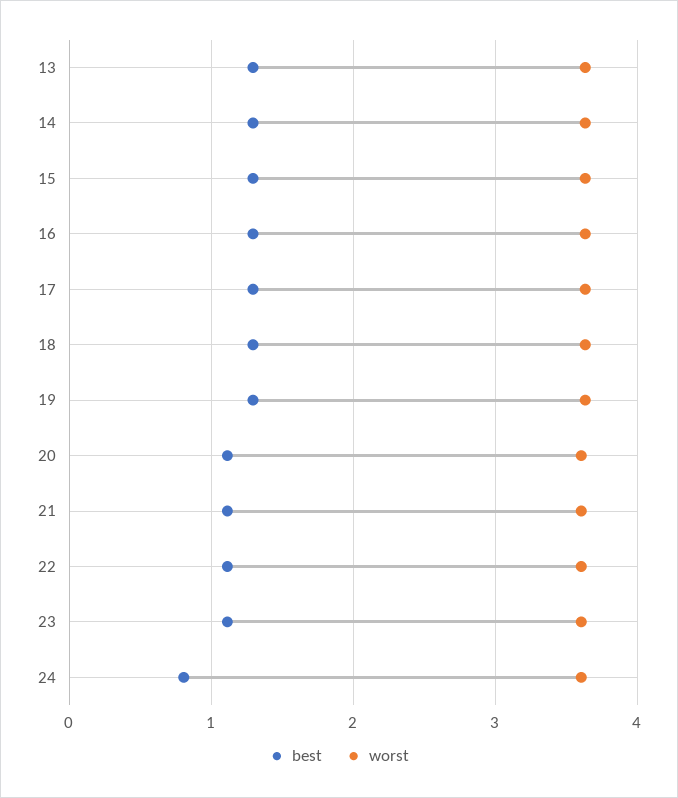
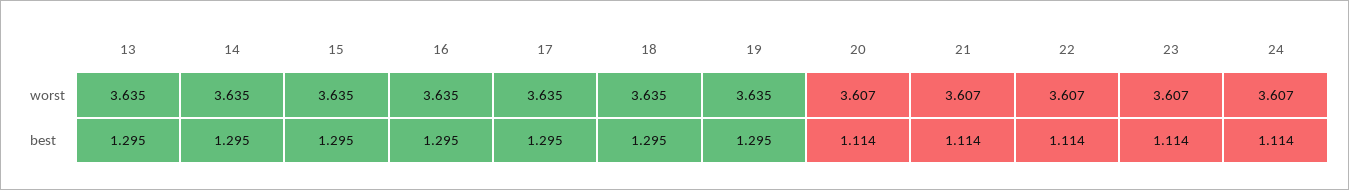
  {
    "best": {
      "13": 1.295,
      "14": 1.295,
      "15": 1.295,
      "16": 1.295,
      "17": 1.295,
      "18": 1.295,
      "19": 1.295,
      "20": 1.114,
      "21": 1.114,
      "22": 1.114,
      "23": 1.114,
-     "24": 0.8
+     "24": 1.114
    },
    "worst": {
      "13": 3.635,
      "14": 3.635,
      "15": 3.635,
      "16": 3.635,
      "17": 3.635,
      "18": 3.635,
      "19": 3.635,
      "20": 3.607,
      "21": 3.607,
      "22": 3.607,
      "23": 3.607,
      "24": 3.607
    }
  }

